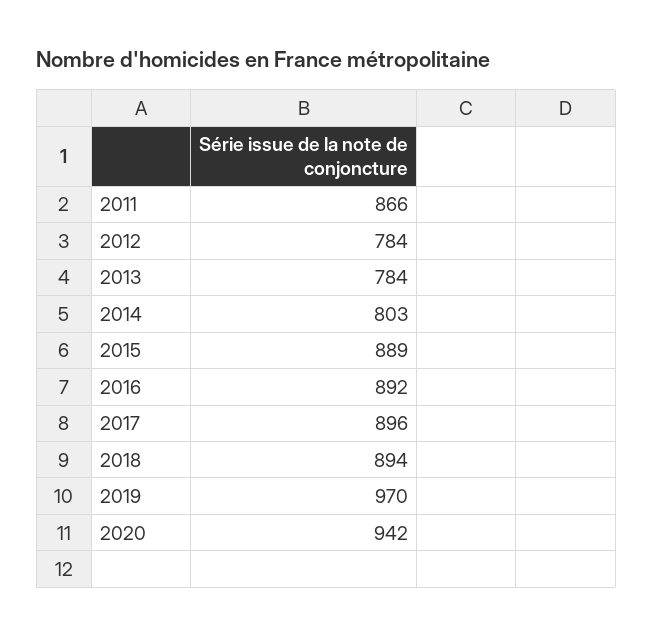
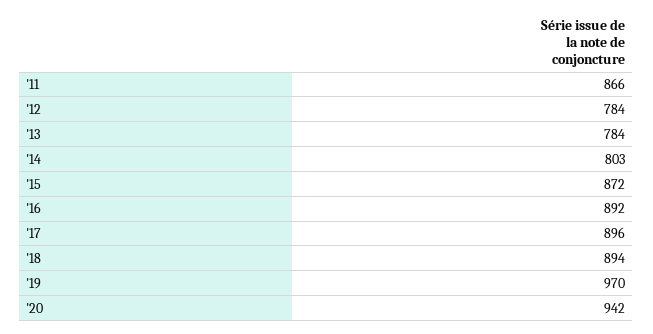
  {
    "2011": 866,
    "2012": 784,
    "2013": 784,
    "2014": 803,
-   "2015": 889,
+   "2015": 872,
    "2016": 892,
    "2017": 896,
    "2018": 894,
    "2019": 970,
    "2020": 942
  }

